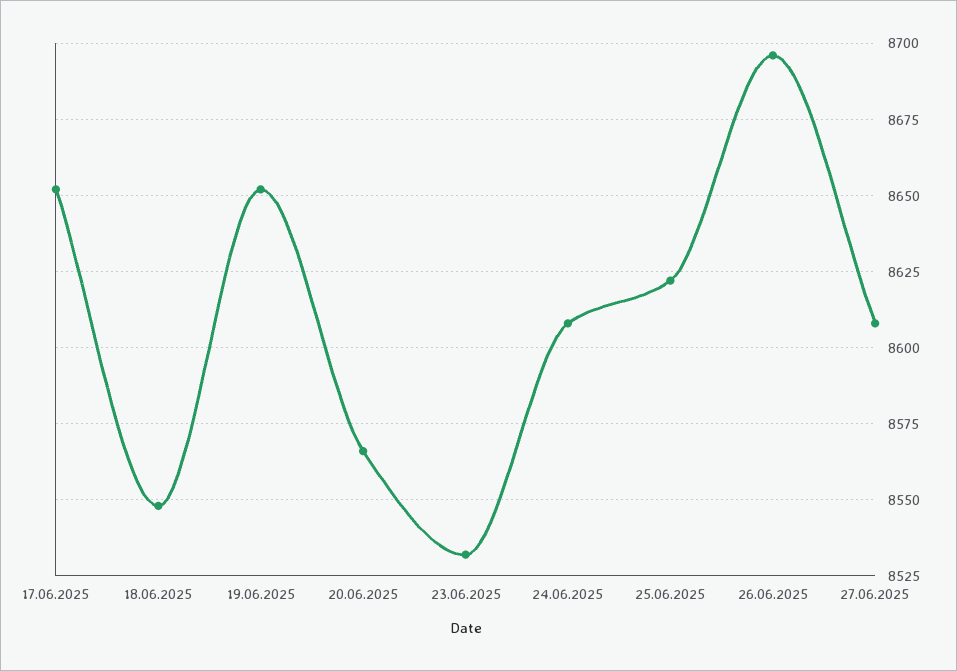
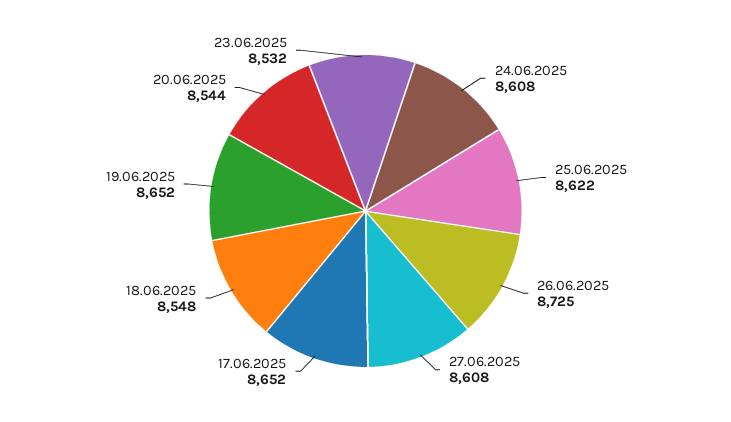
  {
    "17.06.2025": 8652,
    "18.06.2025": 8548,
    "19.06.2025": 8652,
-   "20.06.2025": 8565,
+   "20.06.2025": 8544,
    "23.06.2025": 8532,
    "24.06.2025": 8608,
    "25.06.2025": 8622,
-   "26.06.2025": 8695,
+   "26.06.2025": 8725,
    "27.06.2025": 8608
  }

